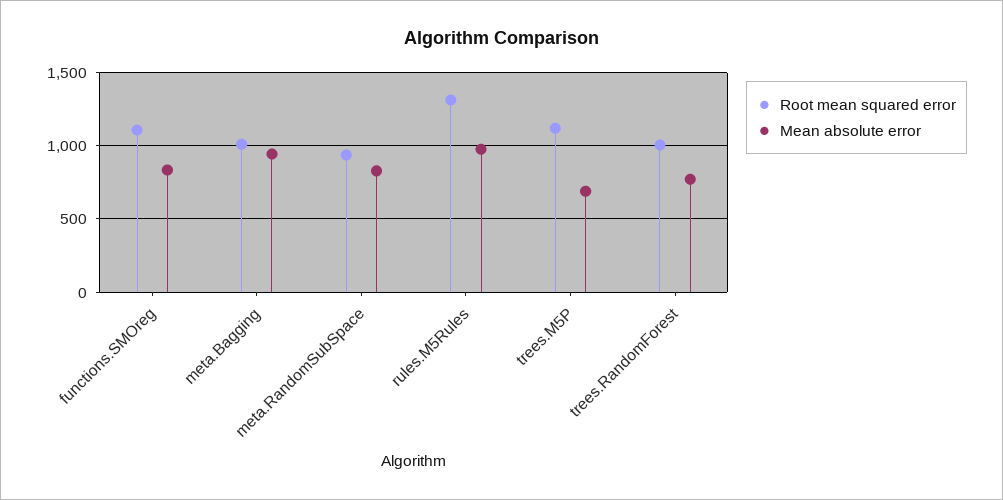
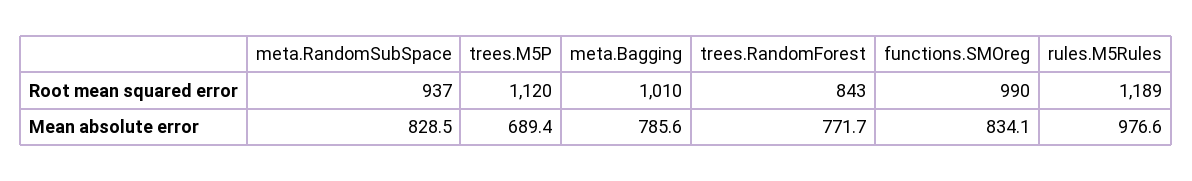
  {
    "Root mean squared error": {
-     "functions.SMOreg": 1100,
+     "functions.SMOreg": 990,
      "meta.Bagging": 1010,
      "meta.RandomSubSpace": 937,
-     "rules.M5Rules": 1300,
+     "rules.M5Rules": 1189,
      "trees.M5P": 1120,
-     "trees.RandomForest": 1000
+     "trees.RandomForest": 843
    },
    "Mean absolute error": {
      "functions.SMOreg": 834.1,
-     "meta.Bagging": 950,
+     "meta.Bagging": 785.6,
      "meta.RandomSubSpace": 828.5,
      "rules.M5Rules": 976.6,
      "trees.M5P": 689.4,
      "trees.RandomForest": 771.7
    }
  }

